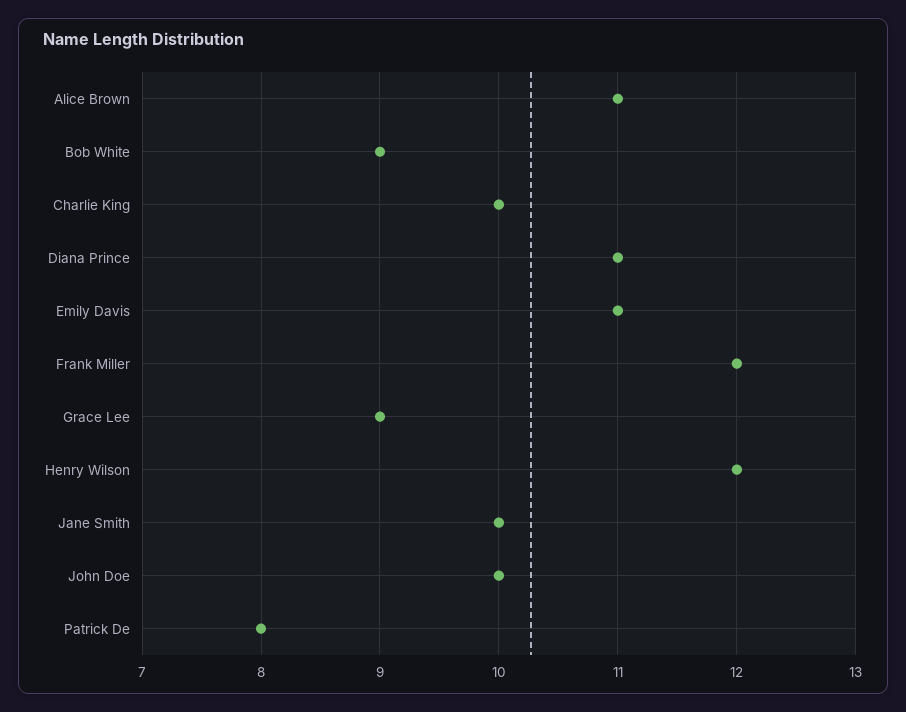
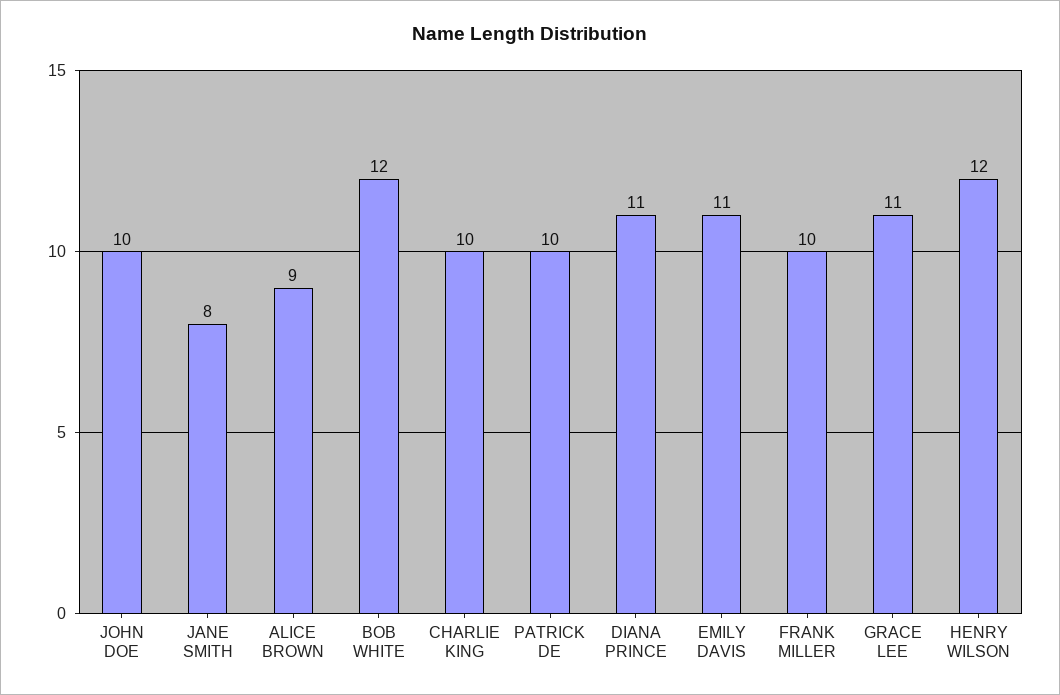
  {
-   "Alice Brown": 11,
+   "Alice Brown": 9,
-   "Bob White": 9,
+   "Bob White": 12,
    "Charlie King": 10,
    "Diana Prince": 11,
    "Emily Davis": 11,
-   "Frank Miller": 12,
+   "Frank Miller": 10,
-   "Grace Lee": 9,
+   "Grace Lee": 11,
    "Henry Wilson": 12,
-   "Jane Smith": 10,
+   "Jane Smith": 8,
    "John Doe": 10,
-   "Patrick De": 8
+   "Patrick De": 10
  }

